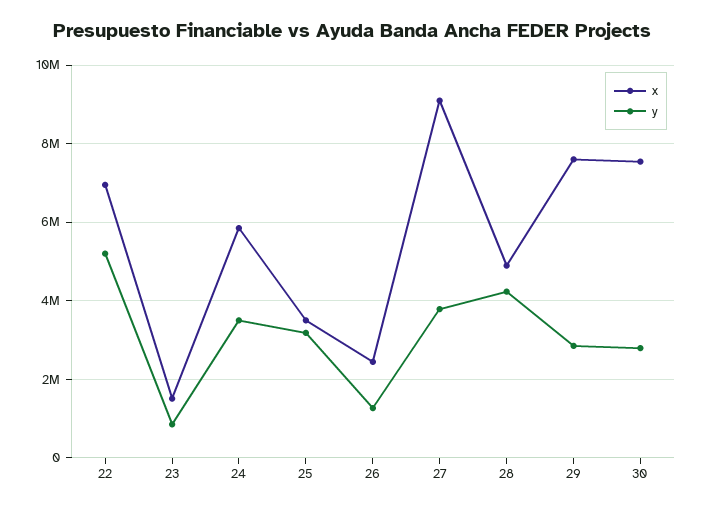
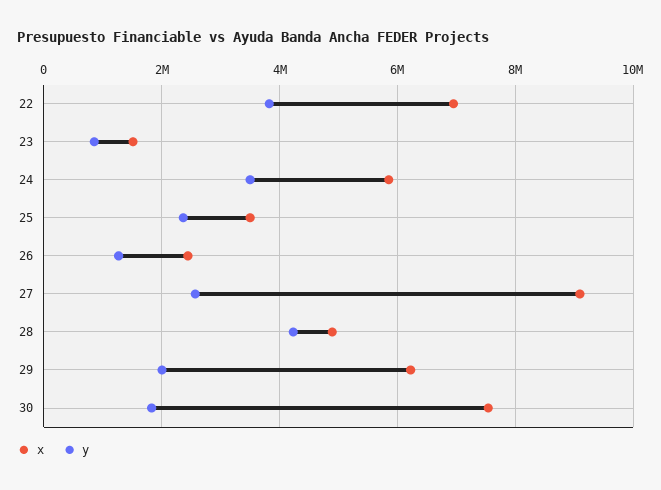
  {
    "x": {
      "22": 7000000,
      "23": 1600000,
      "24": 5800000,
      "25": 3600000,
      "26": 2400000,
      "27": 9000000,
      "28": 4800000,
-     "29": 7600000,
+     "29": 6200000,
      "30": 7600000
    },
    "y": {
-     "22": 5200000,
+     "22": 3800000,
      "23": 800000,
      "24": 3600000,
-     "25": 3200000,
+     "25": 2400000,
      "26": 1200000,
-     "27": 3800000,
+     "27": 2600000,
      "28": 4200000,
-     "29": 2800000,
+     "29": 2000000,
-     "30": 2800000
+     "30": 1800000
    }
  }

